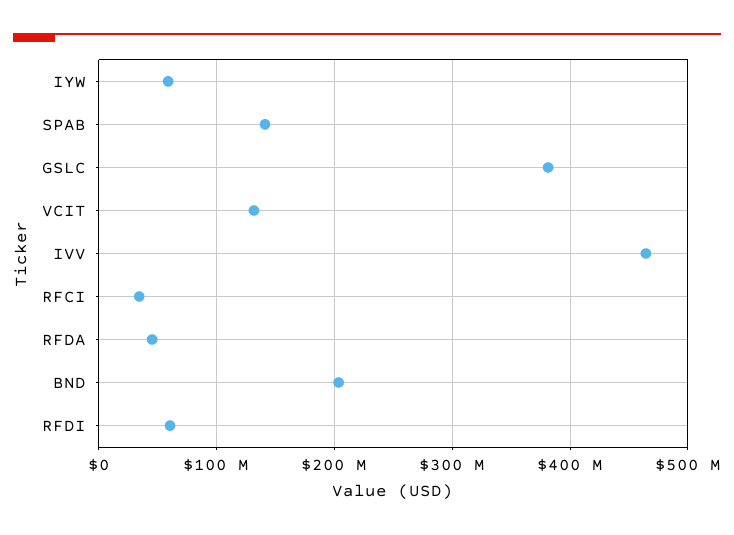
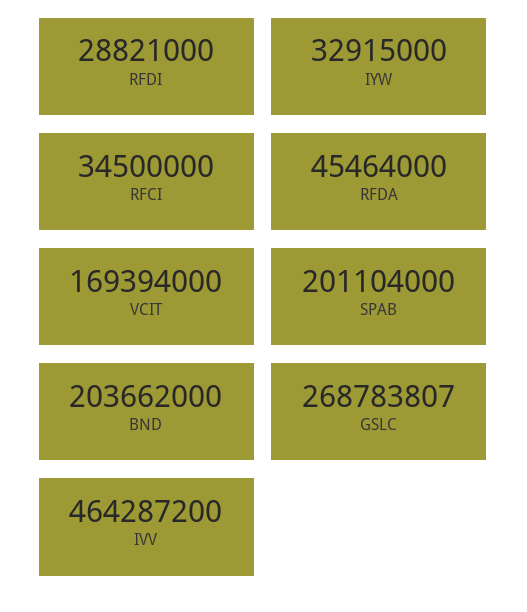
  {
-   "IYW": 60000000,
+   "IYW": 32915000,
-   "SPAB": 140000000,
+   "SPAB": 201104000,
-   "GSLC": 380000000,
+   "GSLC": 268783807,
-   "VCIT": 130000000,
+   "VCIT": 169394000,
    "IVV": 464287200,
    "RFCI": 34500000,
    "RFDA": 45464000,
    "BND": 203662000,
-   "RFDI": 60000000
+   "RFDI": 28821000
  }

